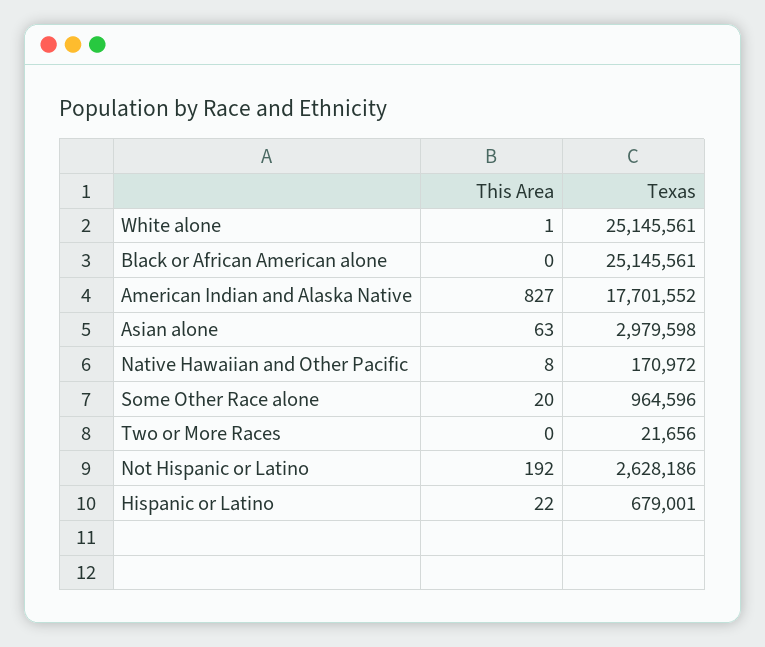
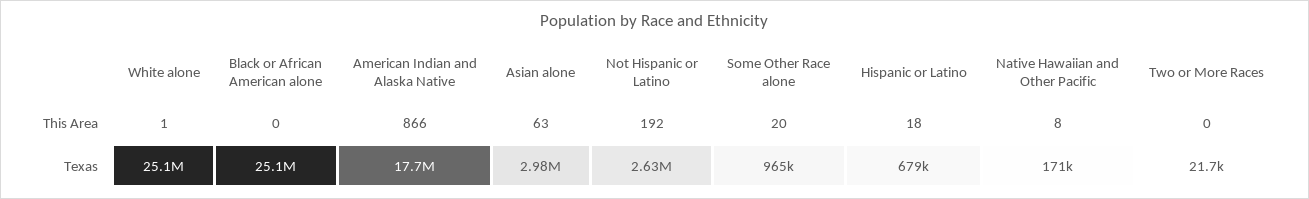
  {
    "This Area": {
      "White alone": 1,
      "Black or African American alone": 0,
-     "American Indian and Alaska Native": 827,
+     "American Indian and Alaska Native": 866,
      "Asian alone": 63,
      "Native Hawaiian and Other Pacific": 8,
      "Some Other Race alone": 20,
      "Two or More Races": 0,
      "Not Hispanic or Latino": 192,
-     "Hispanic or Latino": 22
+     "Hispanic or Latino": 18
    },
    "Texas": {
      "White alone": 25145561,
      "Black or African American alone": 25145561,
      "American Indian and Alaska Native": 17701552,
      "Asian alone": 2979598,
      "Native Hawaiian and Other Pacific": 170972,
      "Some Other Race alone": 964596,
      "Two or More Races": 21656,
      "Not Hispanic or Latino": 2628186,
      "Hispanic or Latino": 679001
    }
  }

